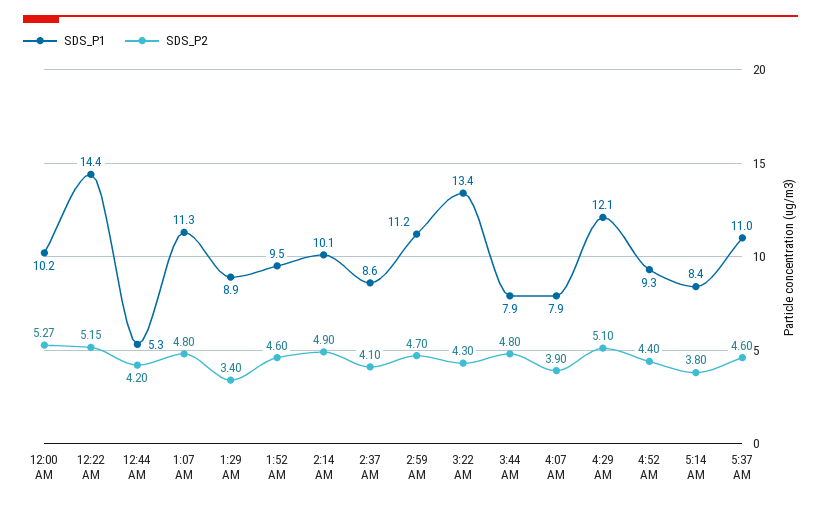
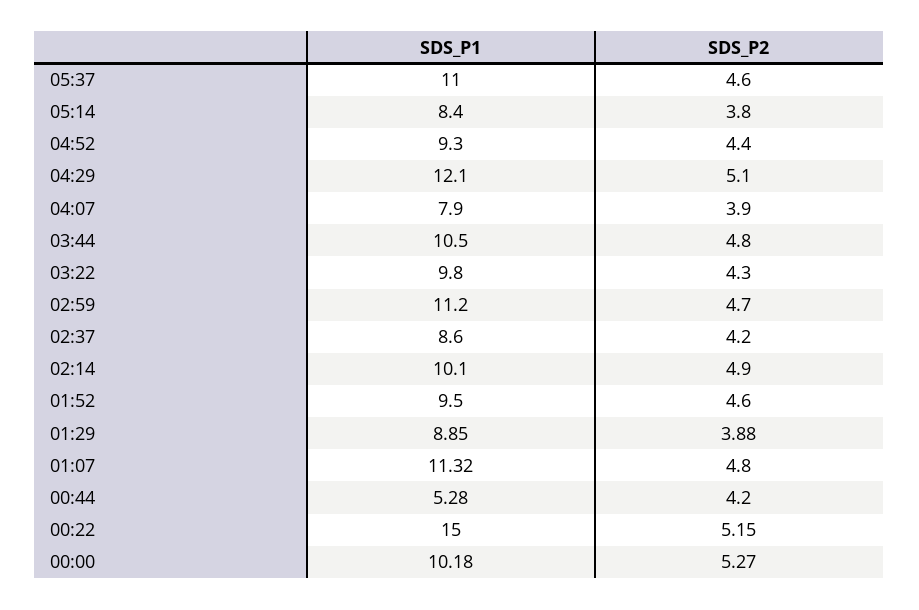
  {
    "SDS_P1": {
      "12:00 AM": 10.18,
-     "12:22 AM": 14.4,
+     "12:22 AM": 15,
      "12:44 AM": 5.28,
      "1:07 AM": 11.32,
      "1:29 AM": 8.85,
      "1:52 AM": 9.5,
      "2:14 AM": 10.1,
      "2:37 AM": 8.6,
      "2:59 AM": 11.2,
-     "3:22 AM": 13.4,
+     "3:22 AM": 9.8,
-     "3:44 AM": 7.9,
+     "3:44 AM": 10.5,
      "4:07 AM": 7.9,
      "4:29 AM": 12.1,
      "4:52 AM": 9.3,
      "5:14 AM": 8.4,
      "5:37 AM": 11
    },
    "SDS_P2": {
      "12:00 AM": 5.27,
      "12:22 AM": 5.15,
      "12:44 AM": 4.2,
      "1:07 AM": 4.8,
-     "1:29 AM": 3.4,
+     "1:29 AM": 3.88,
      "1:52 AM": 4.6,
      "2:14 AM": 4.9,
-     "2:37 AM": 4.1,
+     "2:37 AM": 4.2,
      "2:59 AM": 4.7,
      "3:22 AM": 4.3,
      "3:44 AM": 4.8,
      "4:07 AM": 3.9,
      "4:29 AM": 5.1,
      "4:52 AM": 4.4,
      "5:14 AM": 3.8,
      "5:37 AM": 4.6
    }
  }

